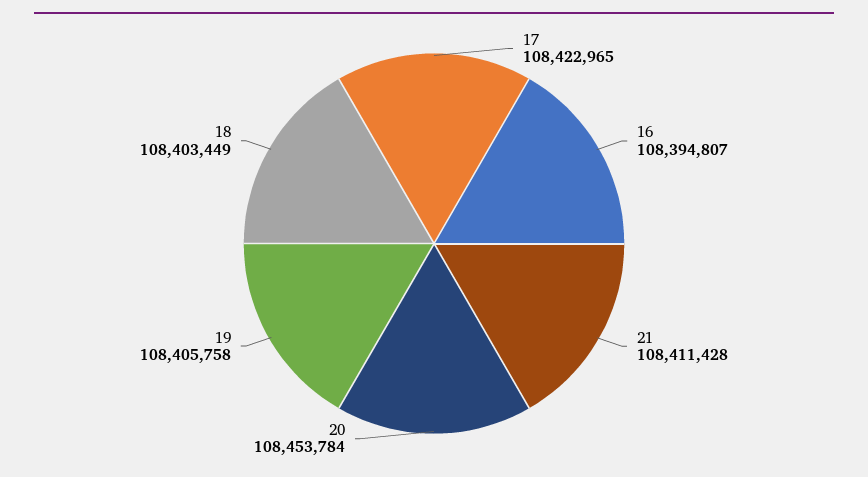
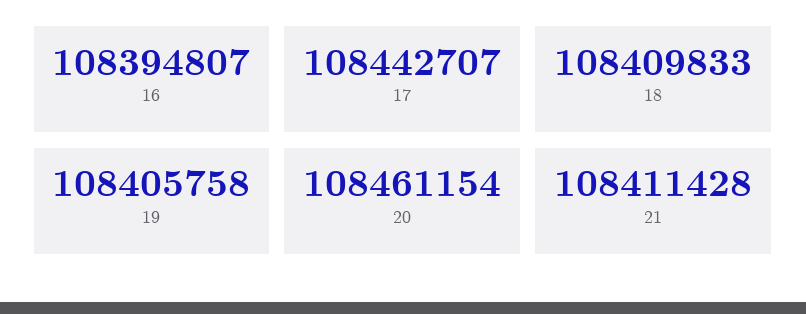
  {
-   "17": 108422965,
+   "17": 108442707,
    "16": 108394807,
    "21": 108411428,
-   "20": 108453784,
+   "20": 108461154,
    "19": 108405758,
-   "18": 108403449
+   "18": 108409833
  }

